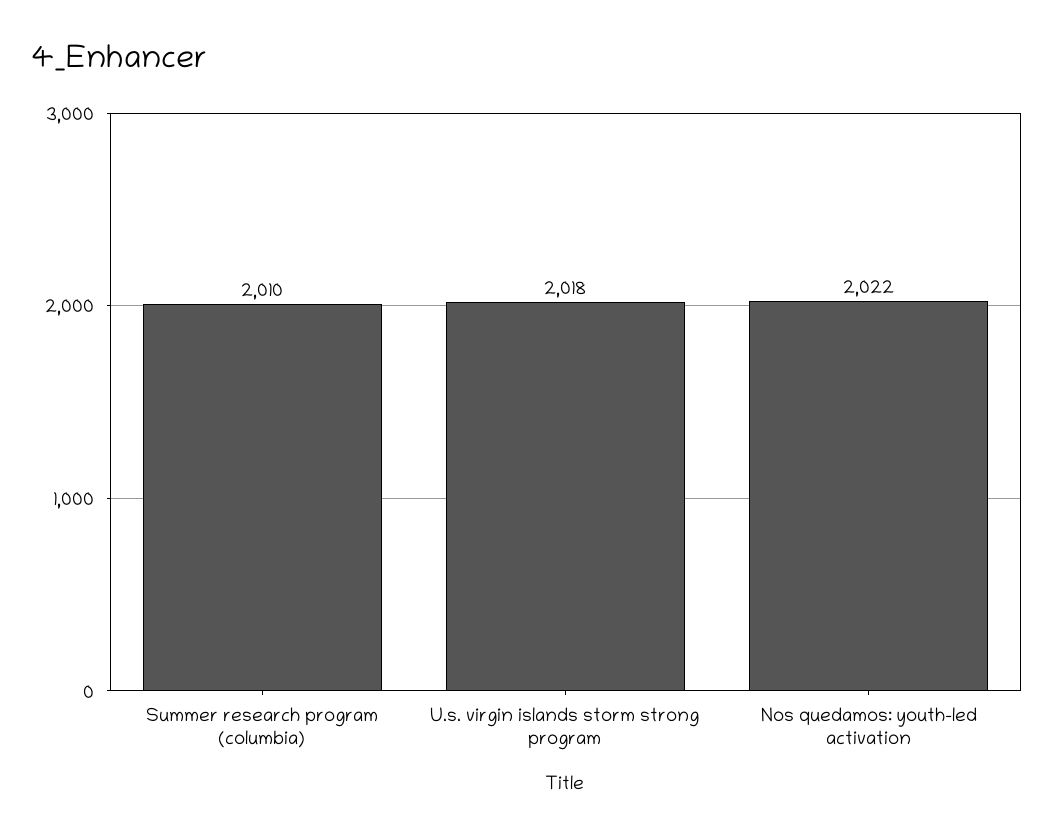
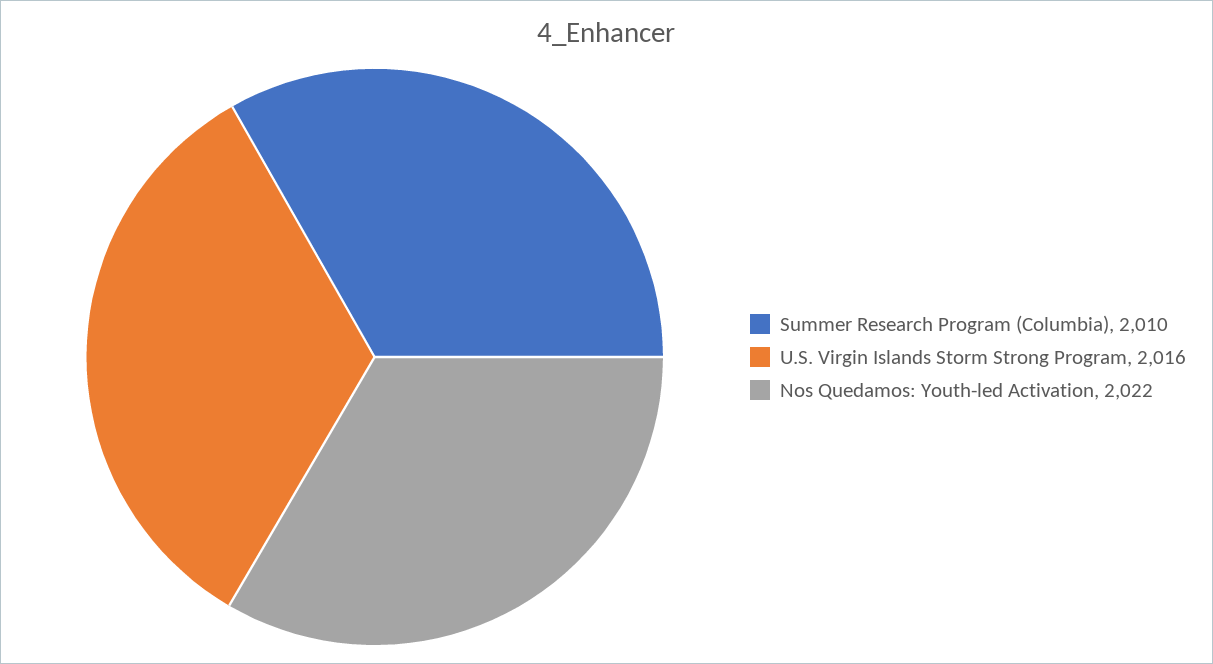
  {
    "Summer research program (columbia)": 2010,
-   "U.s. virgin islands storm strong program": 2018,
+   "U.s. virgin islands storm strong program": 2016,
    "Nos quedamos: youth-led activation": 2022
  }

